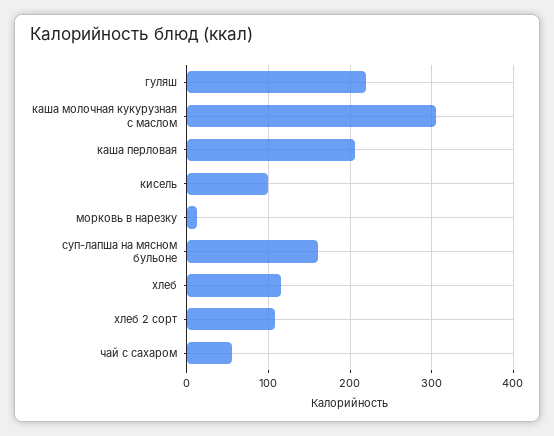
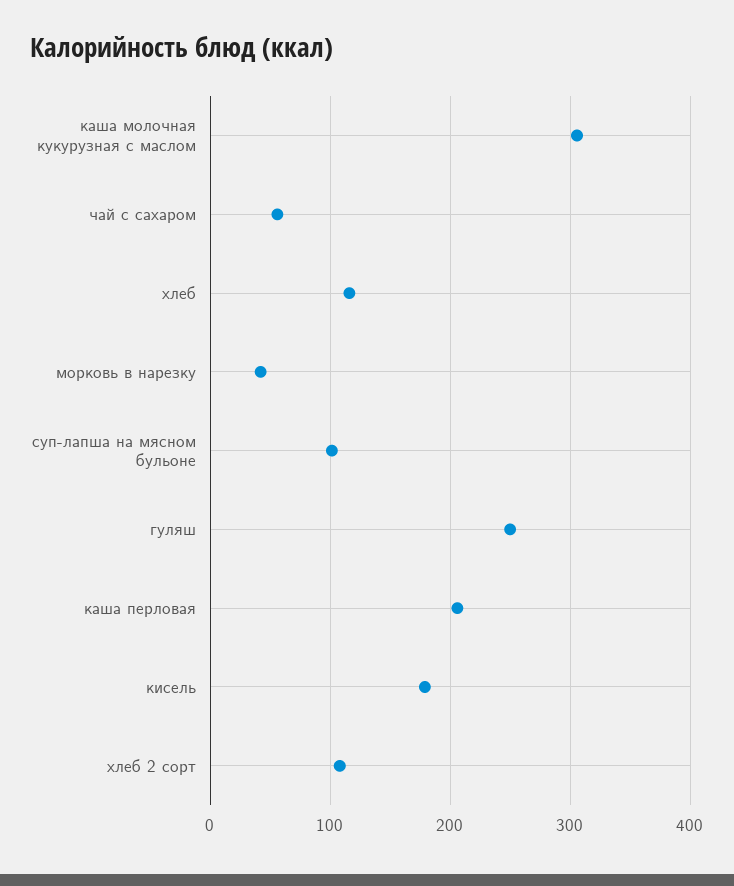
  {
-   "гуляш": 220,
+   "гуляш": 250,
    "каша молочная кукурузная с маслом": 310,
    "каша перловая": 210,
-   "кисель": 100,
+   "кисель": 180,
-   "морковь в нарезку": 10,
+   "морковь в нарезку": 40,
-   "суп-лапша на мясном бульоне": 160,
+   "суп-лапша на мясном бульоне": 100,
    "хлеб": 120,
    "хлеб 2 сорт": 110,
    "чай с сахаром": 60
  }

